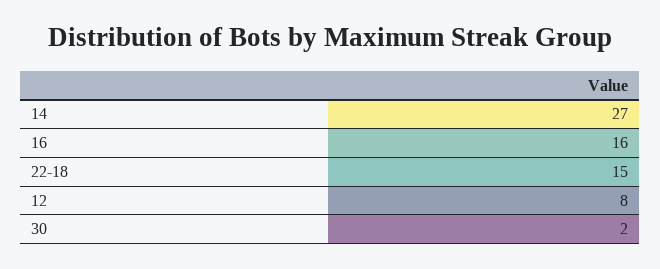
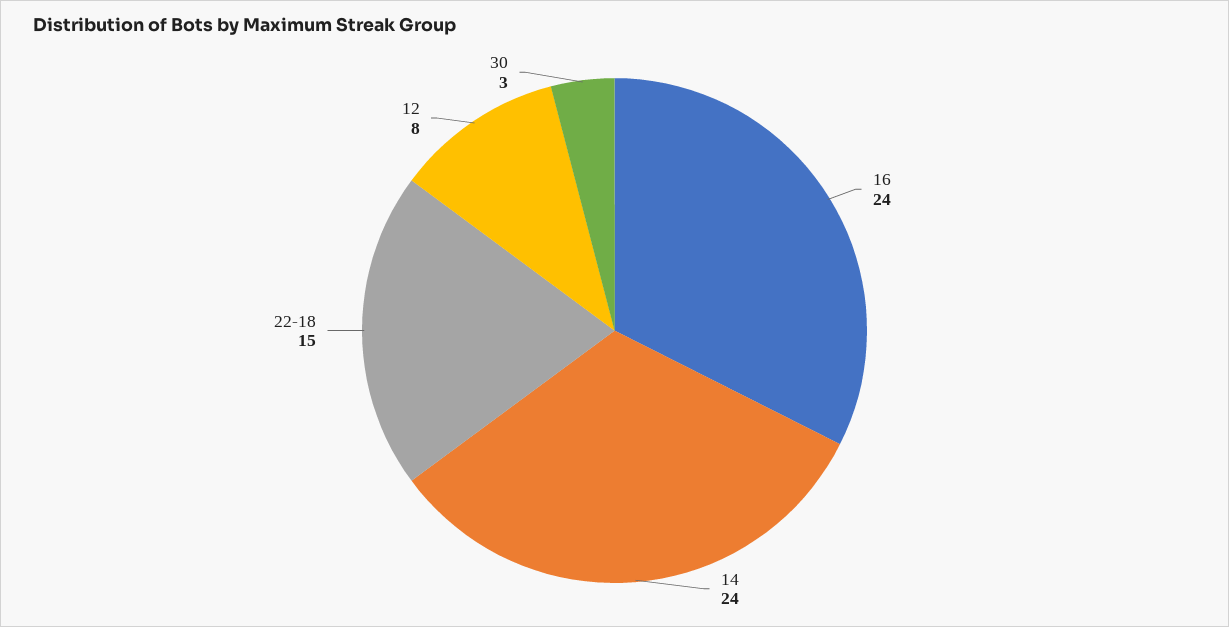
  {
-   "14": 27,
+   "14": 24,
-   "16": 16,
+   "16": 24,
    "22-18": 15,
    "12": 8,
-   "30": 2
+   "30": 3
  }

